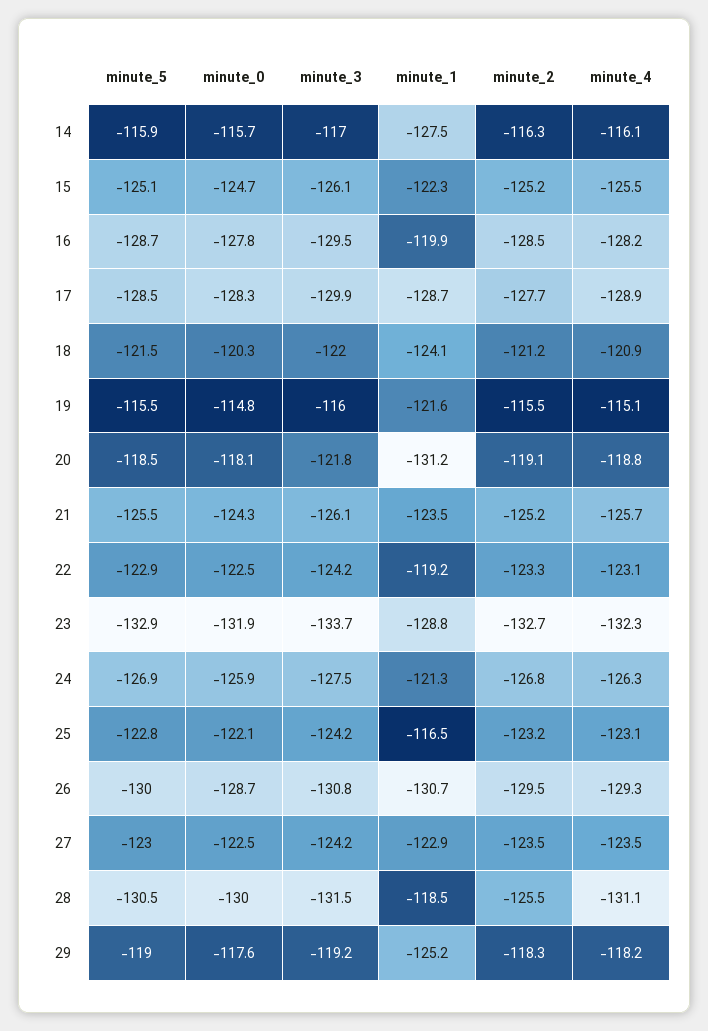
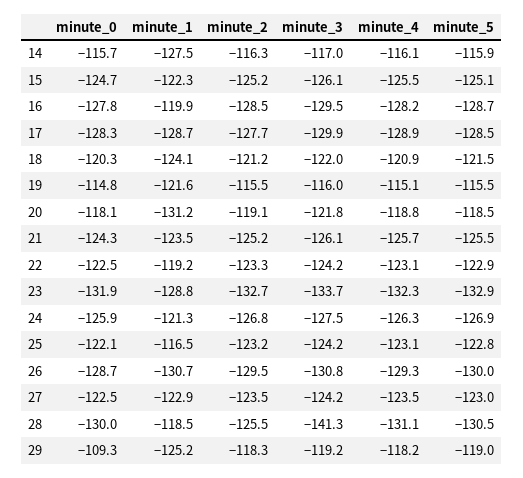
  {
    "minute_5": {
      "14": -115.9,
      "15": -125.1,
      "16": -128.7,
      "17": -128.5,
      "18": -121.5,
      "19": -115.5,
      "20": -118.5,
      "21": -125.5,
      "22": -122.9,
      "23": -132.9,
      "24": -126.9,
      "25": -122.8,
      "26": -130,
      "27": -123,
      "28": -130.5,
      "29": -119
    },
    "minute_0": {
      "14": -115.7,
      "15": -124.7,
      "16": -127.8,
      "17": -128.3,
      "18": -120.3,
      "19": -114.8,
      "20": -118.1,
      "21": -124.3,
      "22": -122.5,
      "23": -131.9,
      "24": -125.9,
      "25": -122.1,
      "26": -128.7,
      "27": -122.5,
      "28": -130,
-     "29": -117.6
+     "29": -109.3
    },
    "minute_3": {
      "14": -117,
      "15": -126.1,
      "16": -129.5,
      "17": -129.9,
      "18": -122,
      "19": -116,
      "20": -121.8,
      "21": -126.1,
      "22": -124.2,
      "23": -133.7,
      "24": -127.5,
      "25": -124.2,
      "26": -130.8,
      "27": -124.2,
-     "28": -131.5,
+     "28": -141.3,
      "29": -119.2
    },
    "minute_1": {
      "14": -127.5,
      "15": -122.3,
      "16": -119.9,
      "17": -128.7,
      "18": -124.1,
      "19": -121.6,
      "20": -131.2,
      "21": -123.5,
      "22": -119.2,
      "23": -128.8,
      "24": -121.3,
      "25": -116.5,
      "26": -130.7,
      "27": -122.9,
      "28": -118.5,
      "29": -125.2
    },
    "minute_2": {
      "14": -116.3,
      "15": -125.2,
      "16": -128.5,
      "17": -127.7,
      "18": -121.2,
      "19": -115.5,
      "20": -119.1,
      "21": -125.2,
      "22": -123.3,
      "23": -132.7,
      "24": -126.8,
      "25": -123.2,
      "26": -129.5,
      "27": -123.5,
      "28": -125.5,
      "29": -118.3
    },
    "minute_4": {
      "14": -116.1,
      "15": -125.5,
      "16": -128.2,
      "17": -128.9,
      "18": -120.9,
      "19": -115.1,
      "20": -118.8,
      "21": -125.7,
      "22": -123.1,
      "23": -132.3,
      "24": -126.3,
      "25": -123.1,
      "26": -129.3,
      "27": -123.5,
      "28": -131.1,
      "29": -118.2
    }
  }

